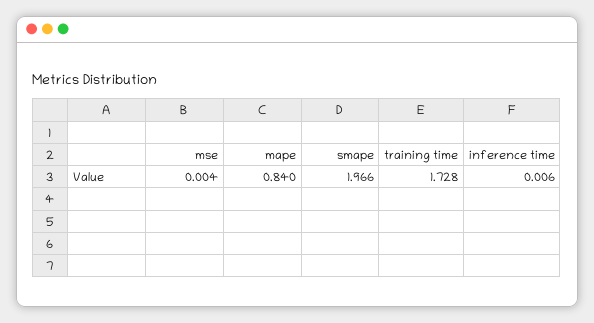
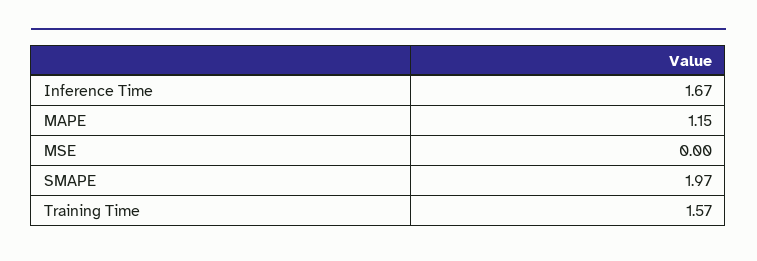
  {
    "mse": 0.004,
-   "mape": 0.84,
+   "mape": 1.15,
    "smape": 1.966,
-   "training time": 1.728,
+   "training time": 1.57,
-   "inference time": 0.006
+   "inference time": 1.67
  }

